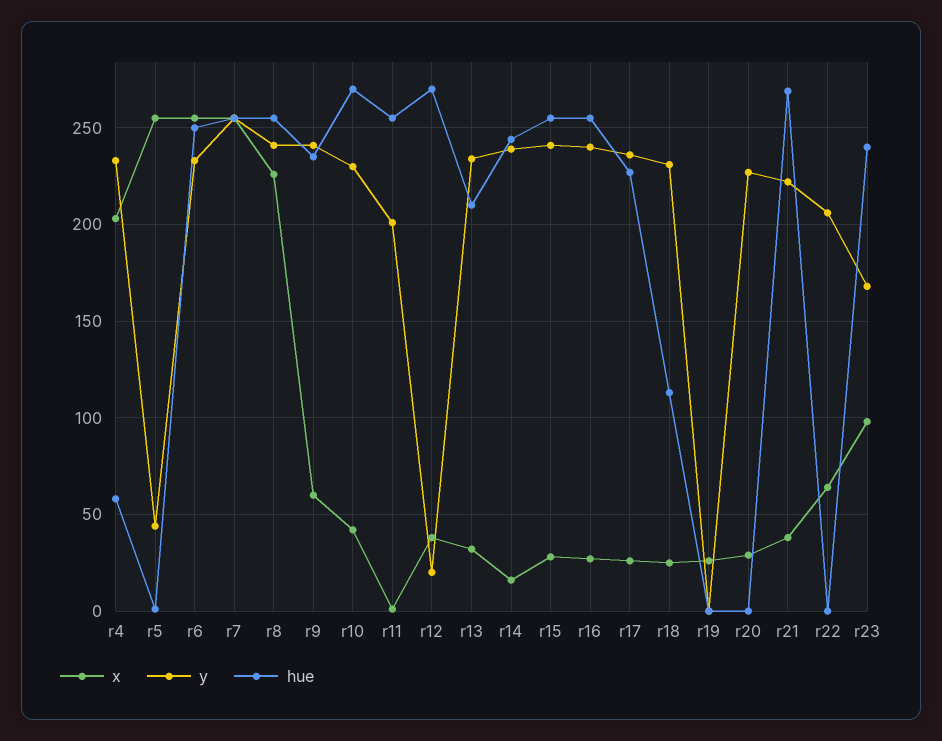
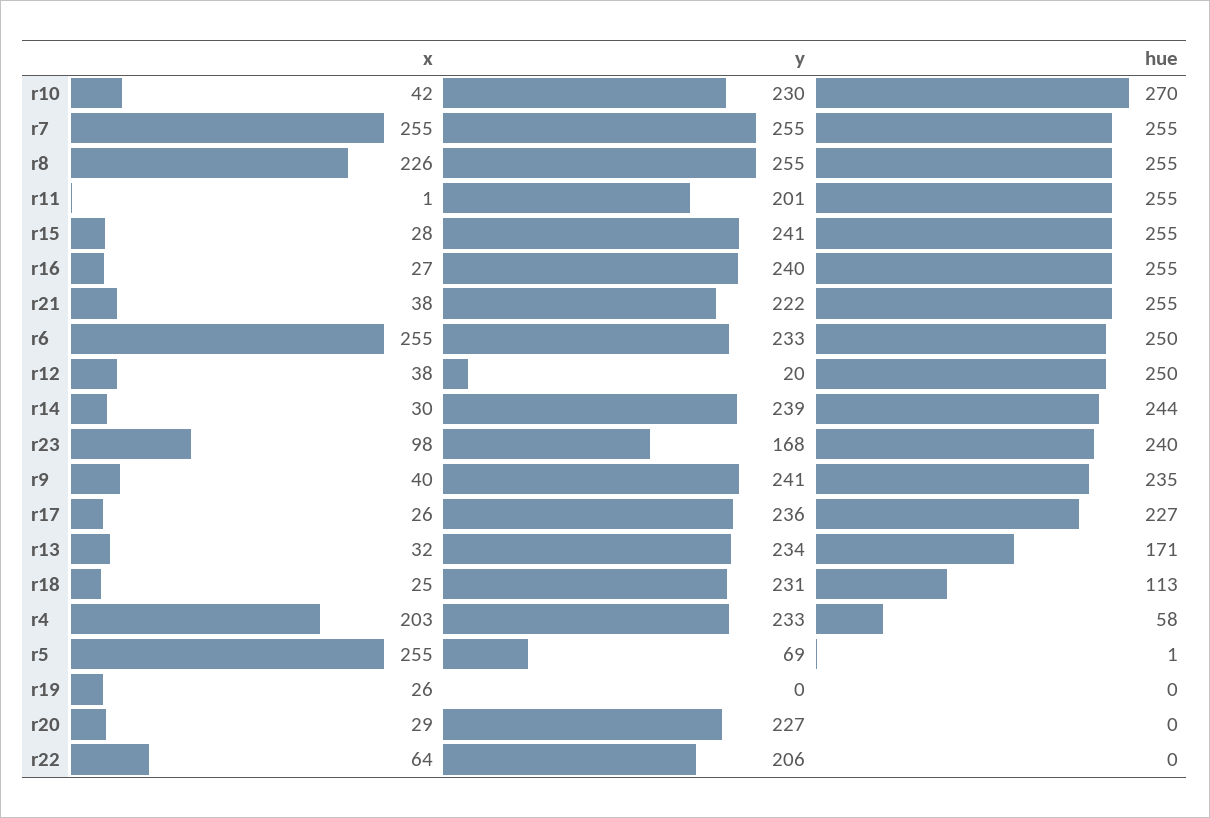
  {
    "x": {
      "r4": 203,
      "r5": 255,
      "r6": 255,
      "r7": 255,
      "r8": 226,
-     "r9": 60,
+     "r9": 40,
      "r10": 42,
      "r11": 1,
      "r12": 38,
      "r13": 32,
-     "r14": 15,
+     "r14": 30,
      "r15": 28,
      "r16": 27,
      "r17": 26,
      "r18": 25,
      "r19": 26,
      "r20": 29,
      "r21": 38,
      "r22": 64,
      "r23": 98
    },
    "y": {
      "r4": 233,
-     "r5": 45,
+     "r5": 69,
      "r6": 233,
      "r7": 255,
-     "r8": 240,
+     "r8": 255,
      "r9": 241,
      "r10": 230,
      "r11": 201,
      "r12": 20,
      "r13": 234,
      "r14": 239,
      "r15": 241,
      "r16": 240,
      "r17": 236,
      "r18": 231,
      "r19": 0,
      "r20": 227,
      "r21": 222,
      "r22": 206,
      "r23": 168
    },
    "hue": {
      "r4": 58,
      "r5": 1,
      "r6": 250,
      "r7": 255,
      "r8": 255,
      "r9": 235,
      "r10": 270,
      "r11": 255,
-     "r12": 270,
+     "r12": 250,
-     "r13": 210,
+     "r13": 171,
      "r14": 244,
      "r15": 255,
      "r16": 255,
      "r17": 227,
      "r18": 113,
      "r19": 0,
      "r20": 0,
-     "r21": 270,
+     "r21": 255,
      "r22": 0,
      "r23": 240
    }
  }

